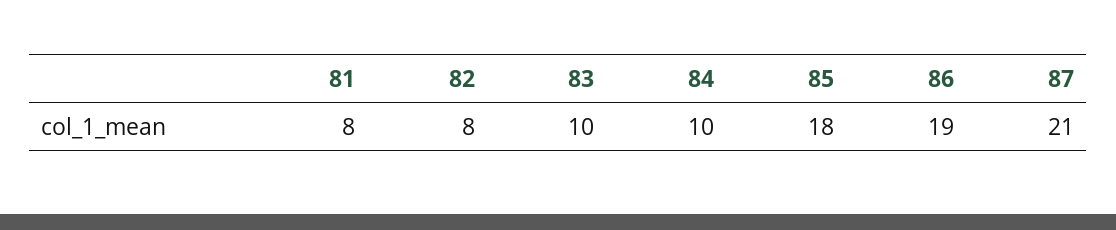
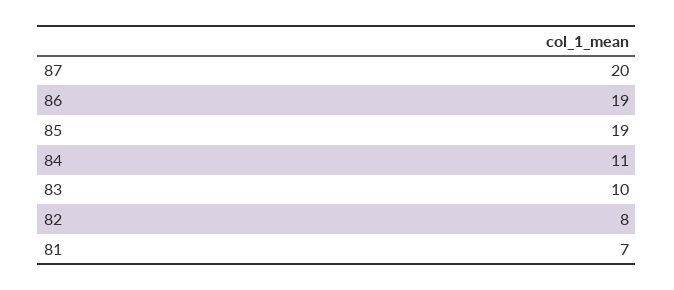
  {
-   "81": 8,
+   "81": 7,
    "82": 8,
    "83": 10,
-   "84": 10,
+   "84": 11,
-   "85": 18,
+   "85": 19,
    "86": 19,
-   "87": 21
+   "87": 20
  }

